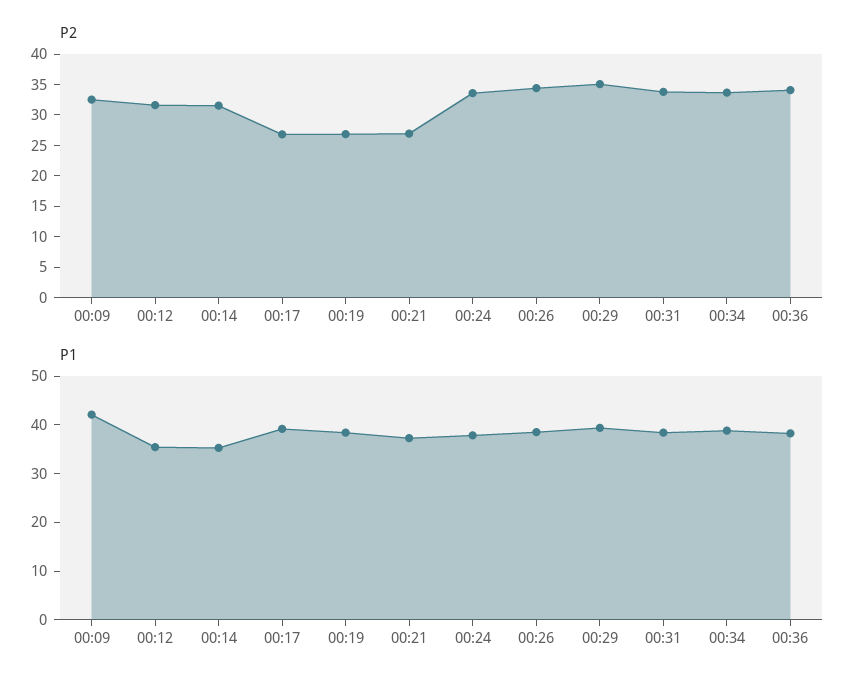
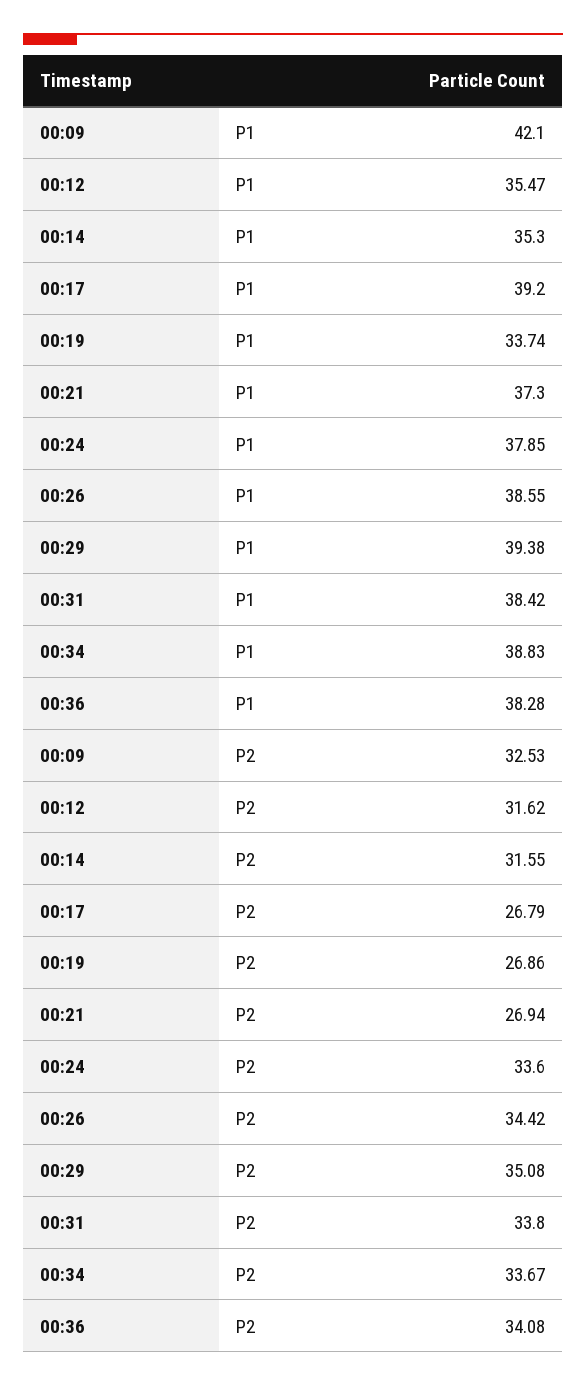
  {
    "P2": {
      "00:09": 32.53,
      "00:12": 31.62,
      "00:14": 31.55,
      "00:17": 26.79,
      "00:19": 26.86,
      "00:21": 26.94,
      "00:24": 33.6,
      "00:26": 34.42,
      "00:29": 35.08,
      "00:31": 33.8,
      "00:34": 33.67,
      "00:36": 34.08
    },
    "P1": {
      "00:09": 42.1,
      "00:12": 35.47,
      "00:14": 35.3,
      "00:17": 39.2,
-     "00:19": 38,
+     "00:19": 33.74,
      "00:21": 37.3,
      "00:24": 37.85,
      "00:26": 38.55,
      "00:29": 39.38,
      "00:31": 38.42,
      "00:34": 38.83,
      "00:36": 38.28
    }
  }

